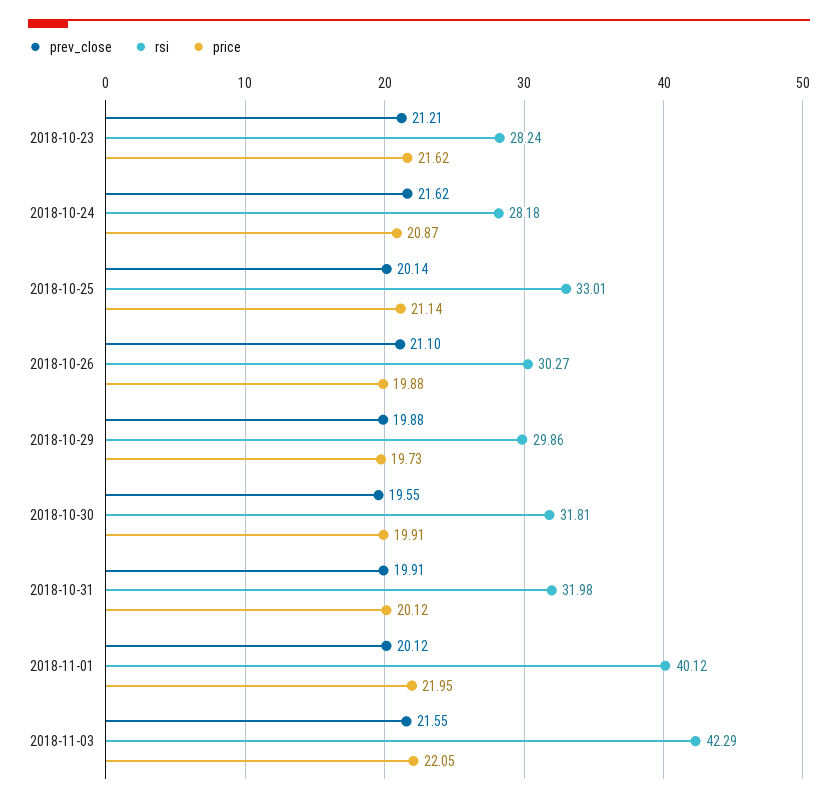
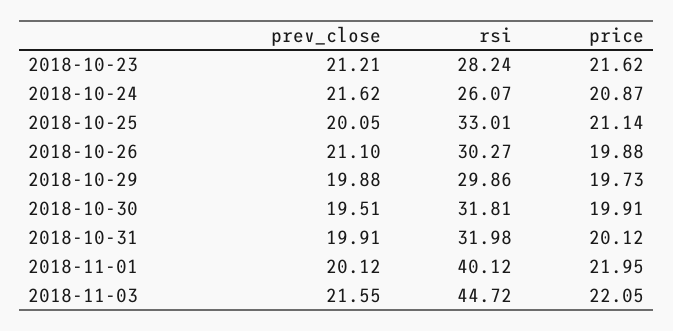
  {
    "prev_close": {
      "2018-10-23": 21.21,
      "2018-10-24": 21.62,
-     "2018-10-25": 20.14,
+     "2018-10-25": 20.05,
      "2018-10-26": 21.1,
      "2018-10-29": 19.88,
-     "2018-10-30": 19.55,
+     "2018-10-30": 19.51,
      "2018-10-31": 19.91,
      "2018-11-01": 20.12,
      "2018-11-03": 21.55
    },
    "rsi": {
      "2018-10-23": 28.24,
-     "2018-10-24": 28.18,
+     "2018-10-24": 26.07,
      "2018-10-25": 33.01,
      "2018-10-26": 30.27,
      "2018-10-29": 29.86,
      "2018-10-30": 31.81,
      "2018-10-31": 31.98,
      "2018-11-01": 40.12,
-     "2018-11-03": 42.29
+     "2018-11-03": 44.72
    },
    "price": {
      "2018-10-23": 21.62,
      "2018-10-24": 20.87,
      "2018-10-25": 21.14,
      "2018-10-26": 19.88,
      "2018-10-29": 19.73,
      "2018-10-30": 19.91,
      "2018-10-31": 20.12,
      "2018-11-01": 21.95,
      "2018-11-03": 22.05
    }
  }

